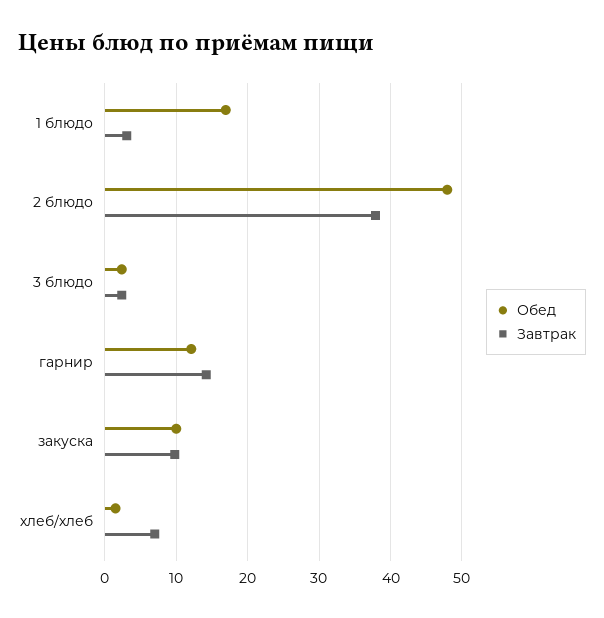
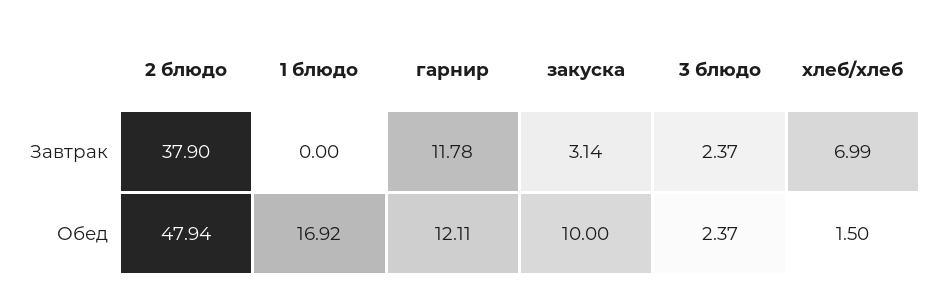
  {
    "Обед": {
      "1 блюдо": 16.92,
      "2 блюдо": 47.94,
      "3 блюдо": 2.37,
      "гарнир": 12.11,
      "закуска": 10,
      "хлеб/хлеб": 1.5
    },
    "Завтрак": {
-     "1 блюдо": 3,
+     "1 блюдо": 0,
      "2 блюдо": 37.9,
      "3 блюдо": 2.37,
-     "гарнир": 14,
+     "гарнир": 11.78,
-     "закуска": 10,
+     "закуска": 3.14,
      "хлеб/хлеб": 6.99
    }
  }

